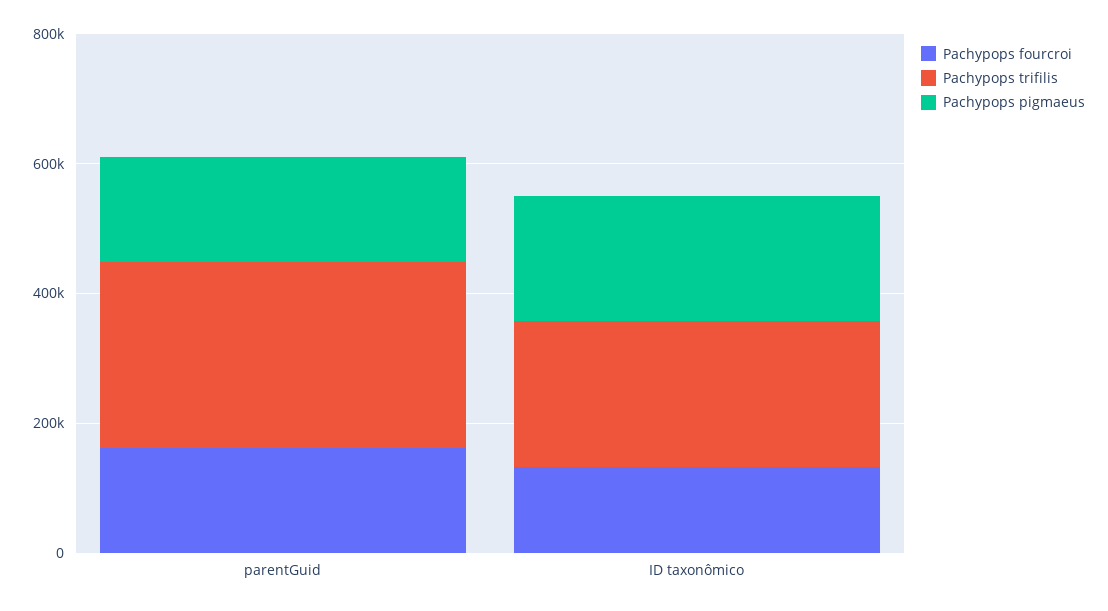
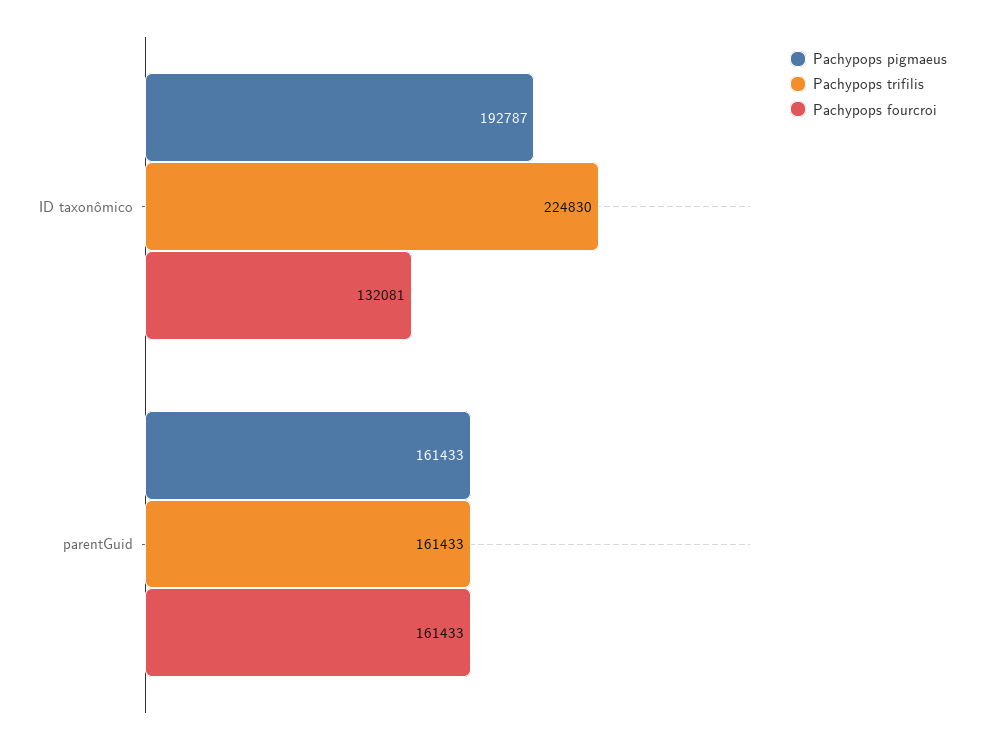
  {
    "Pachypops fourcroi": {
      "parentGuid": 161433,
      "ID taxonômico": 132081
    },
    "Pachypops trifilis": {
-     "parentGuid": 300000,
+     "parentGuid": 161433,
      "ID taxonômico": 224830
    },
    "Pachypops pigmaeus": {
      "parentGuid": 161433,
      "ID taxonômico": 192787
    }
  }

